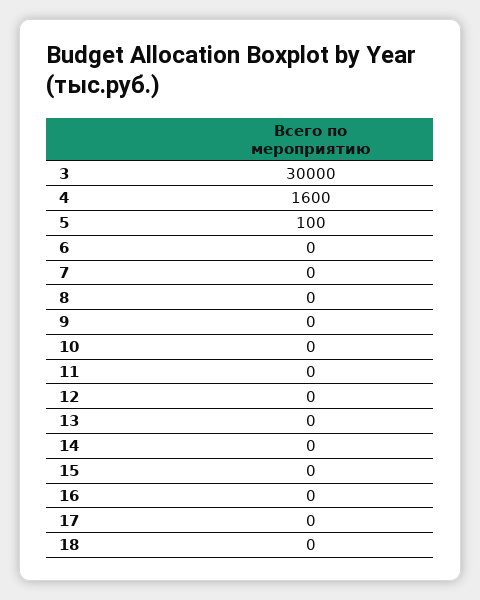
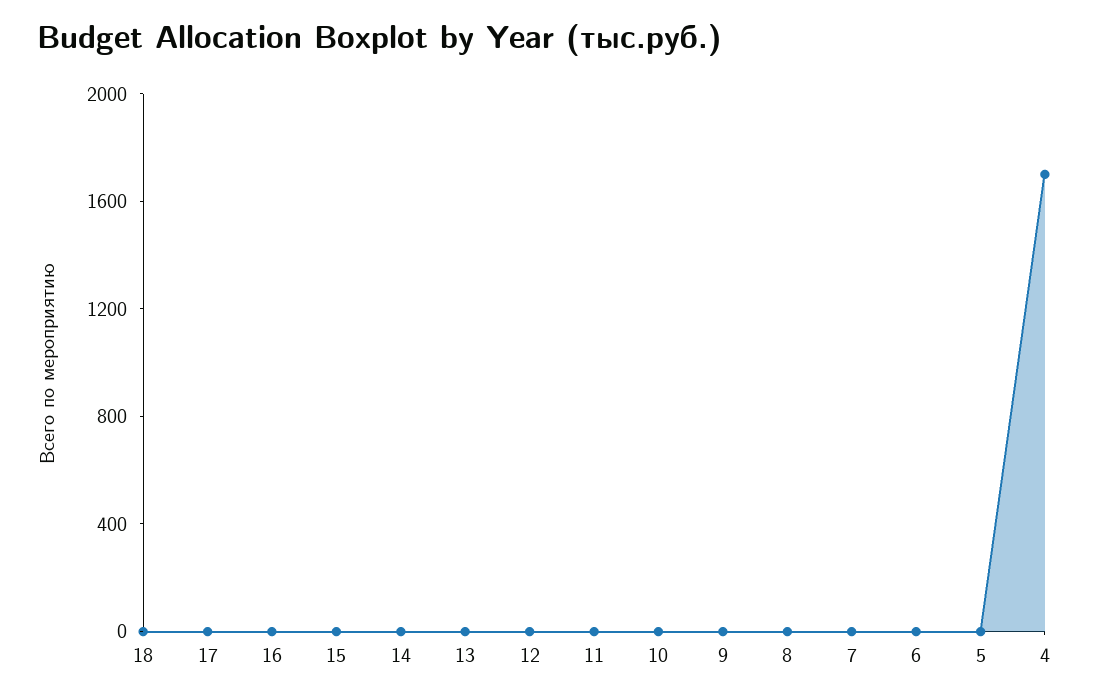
  {
-   "3": 30000,
-   "4": 1600,
+   "4": 1700,
-   "5": 100,
+   "5": 0,
    "6": 0,
    "7": 0,
    "8": 0,
    "9": 0,
    "10": 0,
    "11": 0,
    "12": 0,
    "13": 0,
    "14": 0,
    "15": 0,
    "16": 0,
    "17": 0,
    "18": 0
  }

